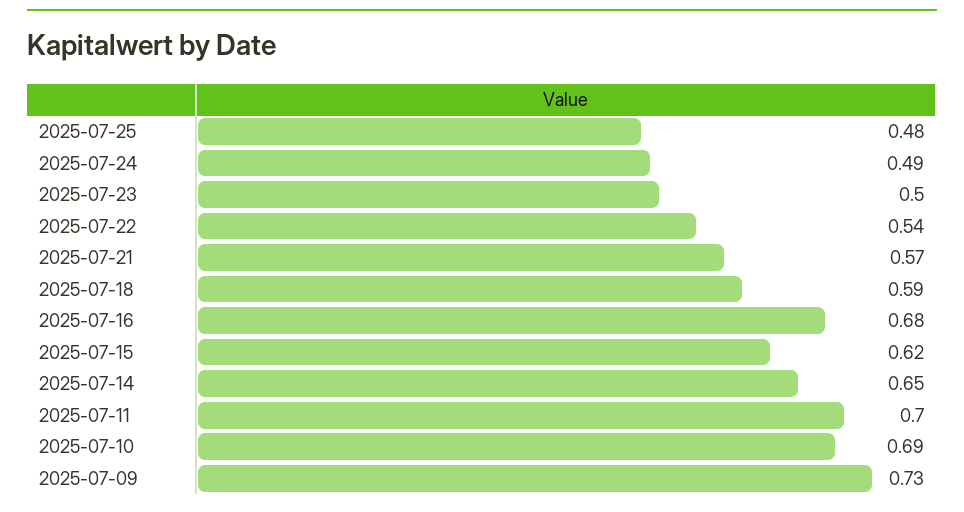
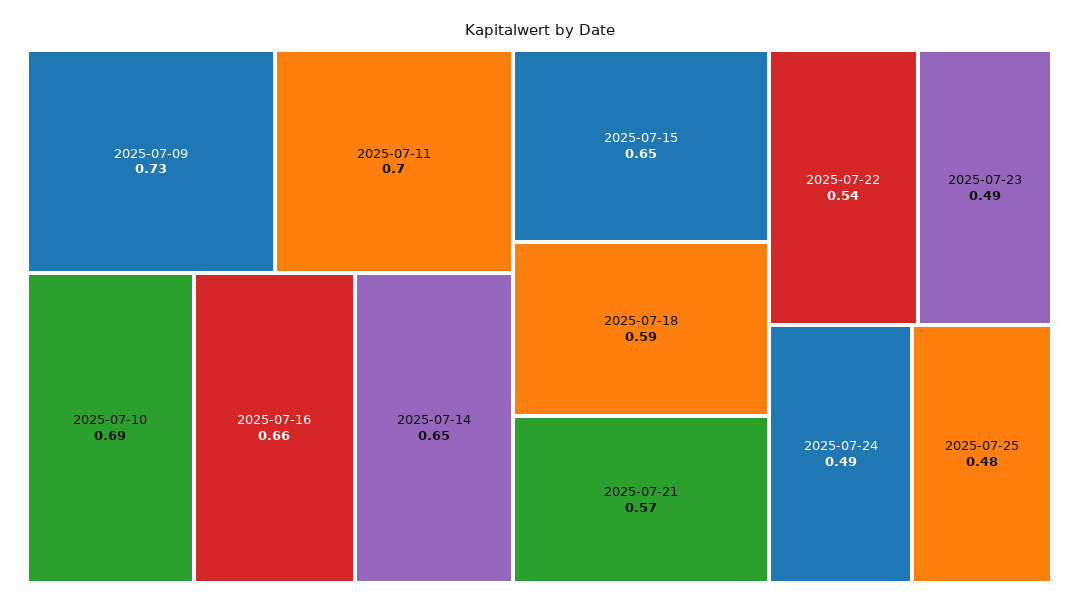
  {
    "2025-07-25": 0.48,
    "2025-07-24": 0.49,
-   "2025-07-23": 0.5,
+   "2025-07-23": 0.49,
    "2025-07-22": 0.54,
    "2025-07-21": 0.57,
    "2025-07-18": 0.59,
-   "2025-07-16": 0.68,
+   "2025-07-16": 0.66,
-   "2025-07-15": 0.62,
+   "2025-07-15": 0.65,
    "2025-07-14": 0.65,
    "2025-07-11": 0.7,
    "2025-07-10": 0.69,
    "2025-07-09": 0.73
  }

